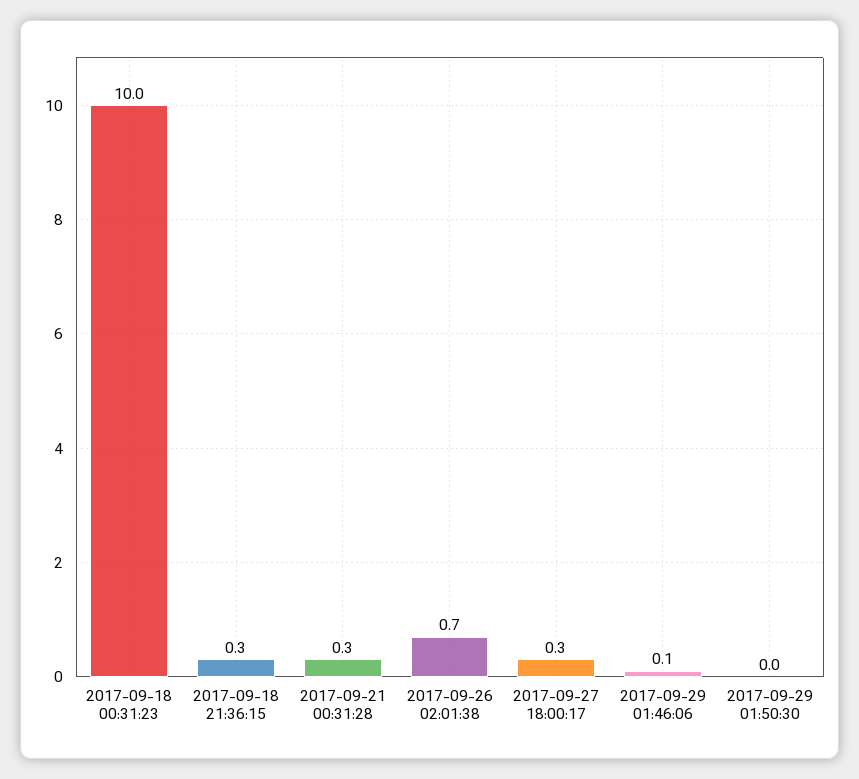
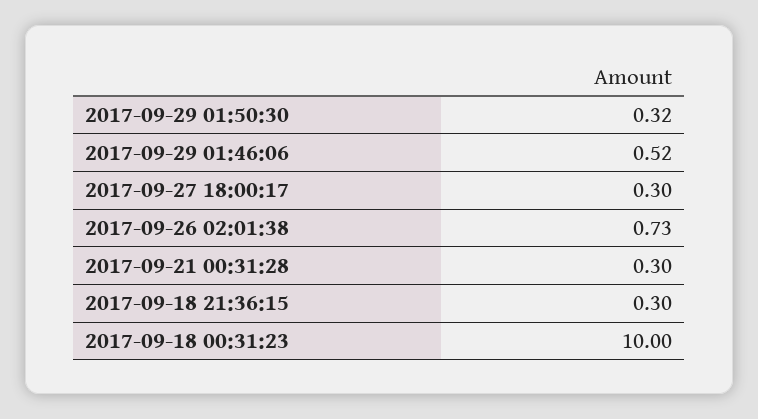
  {
    "2017-09-18 00:31:23": 10,
    "2017-09-18 21:36:15": 0.3,
    "2017-09-21 00:31:28": 0.3,
    "2017-09-26 02:01:38": 0.73,
    "2017-09-27 18:00:17": 0.3,
-   "2017-09-29 01:46:06": 0.1,
+   "2017-09-29 01:46:06": 0.52,
-   "2017-09-29 01:50:30": 0
+   "2017-09-29 01:50:30": 0.32
  }

